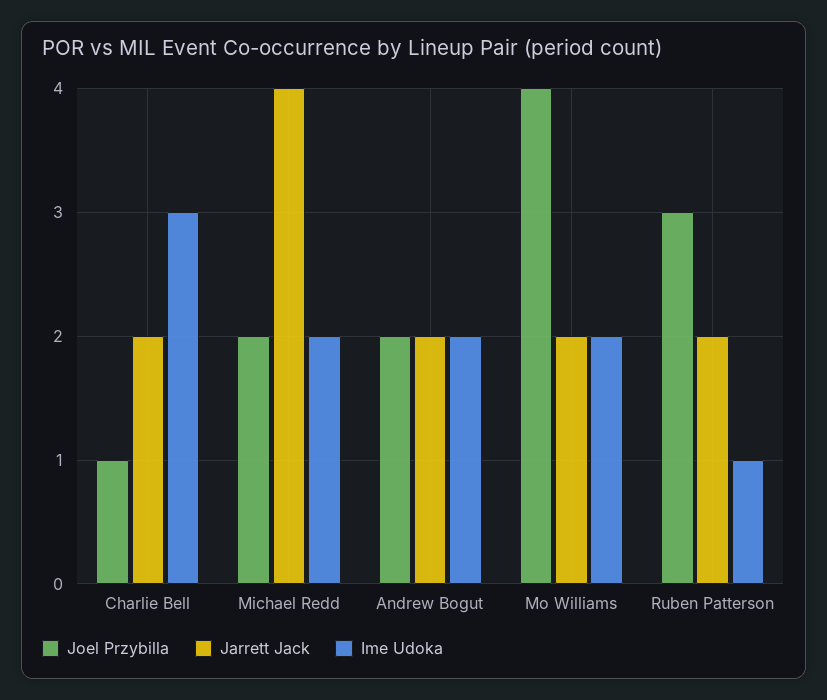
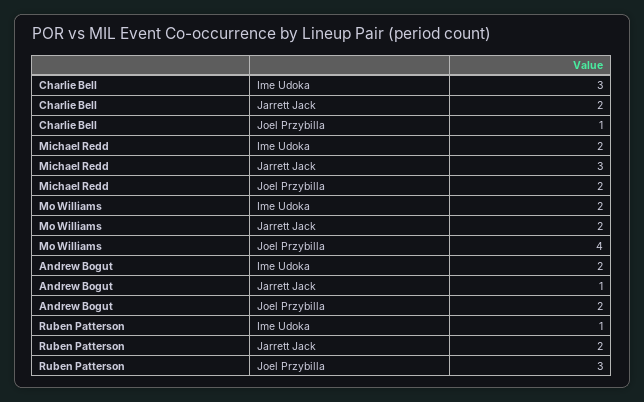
  {
    "Joel Przybilla": {
      "Charlie Bell": 1,
      "Michael Redd": 2,
      "Andrew Bogut": 2,
      "Mo Williams": 4,
      "Ruben Patterson": 3
    },
    "Jarrett Jack": {
      "Charlie Bell": 2,
-     "Michael Redd": 4,
+     "Michael Redd": 3,
-     "Andrew Bogut": 2,
+     "Andrew Bogut": 1,
      "Mo Williams": 2,
      "Ruben Patterson": 2
    },
    "Ime Udoka": {
      "Charlie Bell": 3,
      "Michael Redd": 2,
      "Andrew Bogut": 2,
      "Mo Williams": 2,
      "Ruben Patterson": 1
    }
  }

